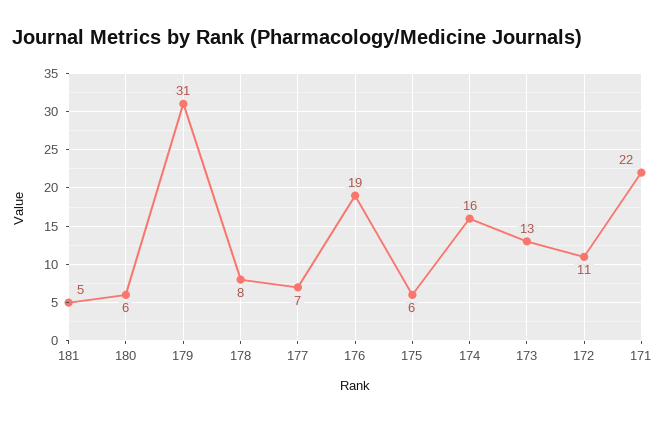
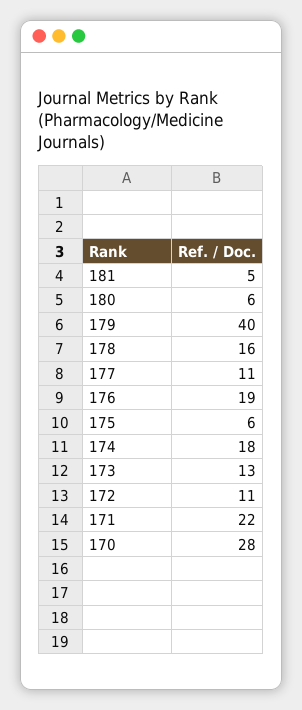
  {
    "181": 5,
    "180": 6,
-   "179": 31,
+   "179": 40,
-   "178": 8,
+   "178": 16,
-   "177": 7,
+   "177": 11,
    "176": 19,
    "175": 6,
-   "174": 16,
+   "174": 18,
    "173": 13,
    "172": 11,
-   "171": 22
+   "171": 22,
+   "170": 28
  }

